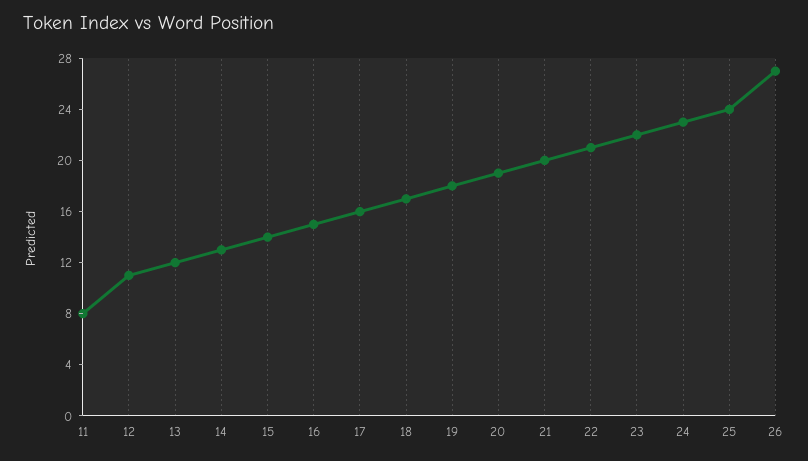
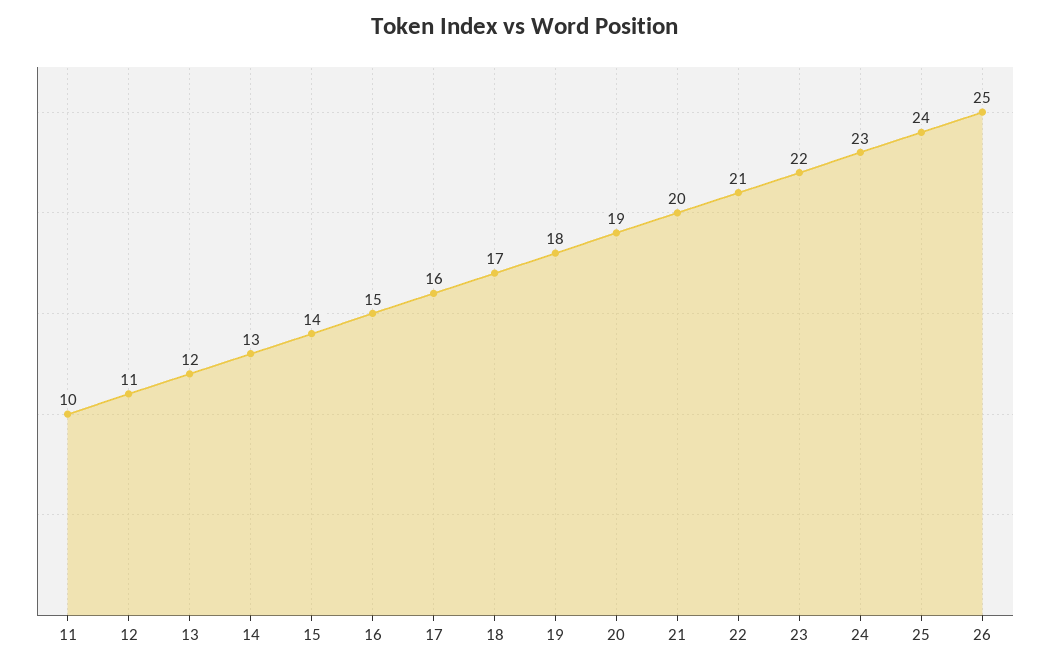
  {
-   "11": 8,
+   "11": 10,
    "12": 11,
    "13": 12,
    "14": 13,
    "15": 14,
    "16": 15,
    "17": 16,
    "18": 17,
    "19": 18,
    "20": 19,
    "21": 20,
    "22": 21,
    "23": 22,
    "24": 23,
    "25": 24,
-   "26": 27
+   "26": 25
  }

